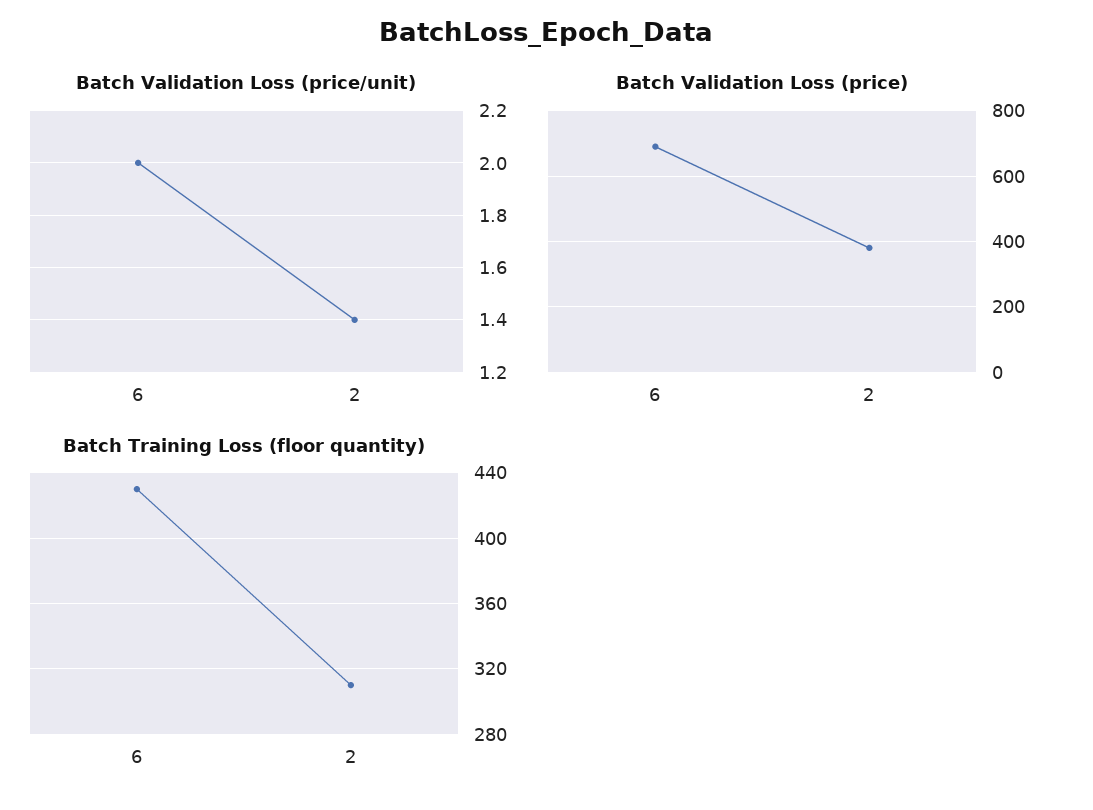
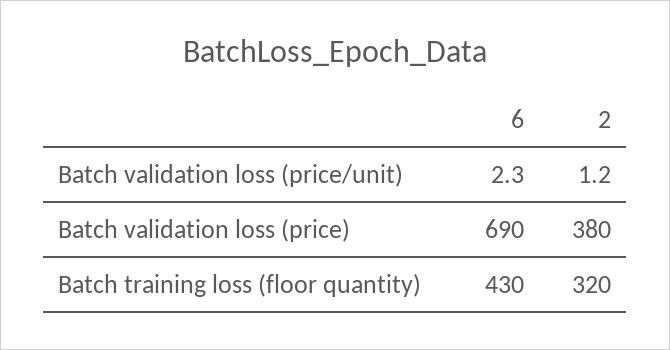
  {
    "Batch Validation Loss (price/unit)": {
-     "6": 2,
+     "6": 2.3,
-     "2": 1.4
+     "2": 1.2
    },
    "Batch Validation Loss (price)": {
      "6": 690,
      "2": 380
    },
    "Batch Training Loss (floor quantity)": {
      "6": 430,
-     "2": 310
+     "2": 320
    }
  }

